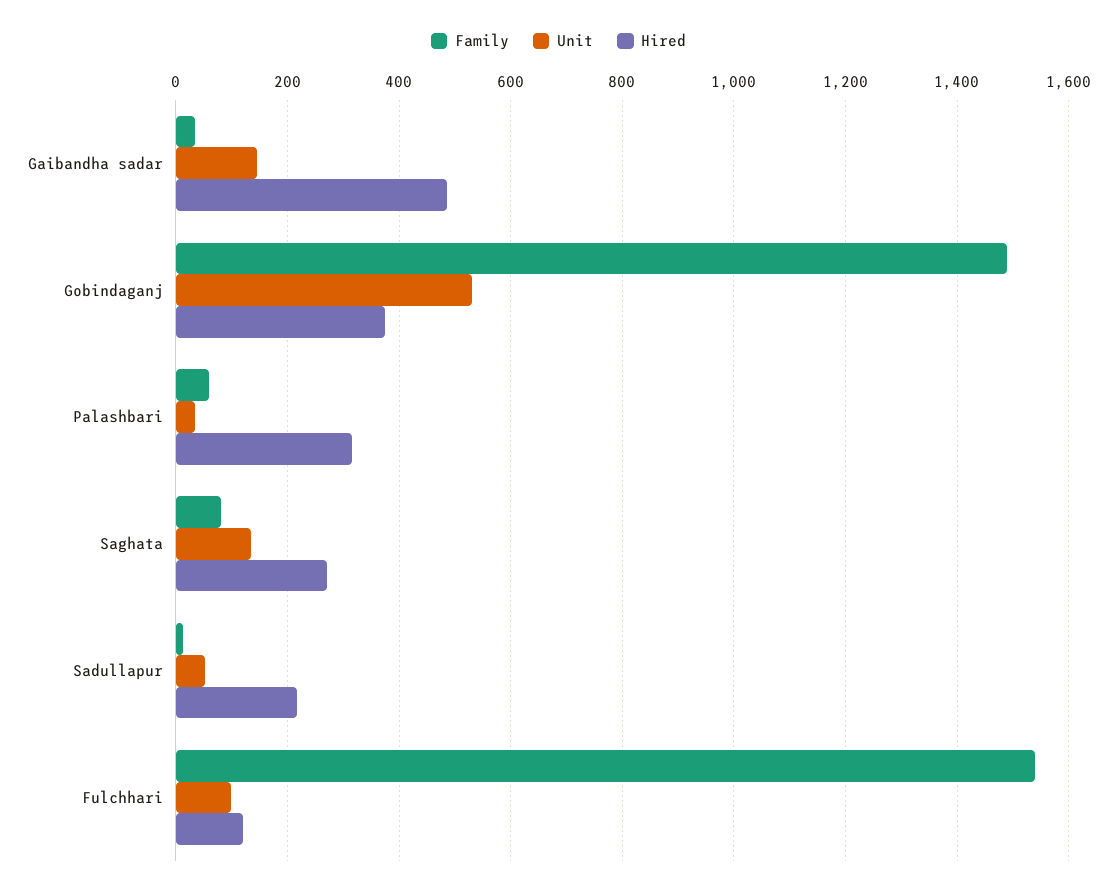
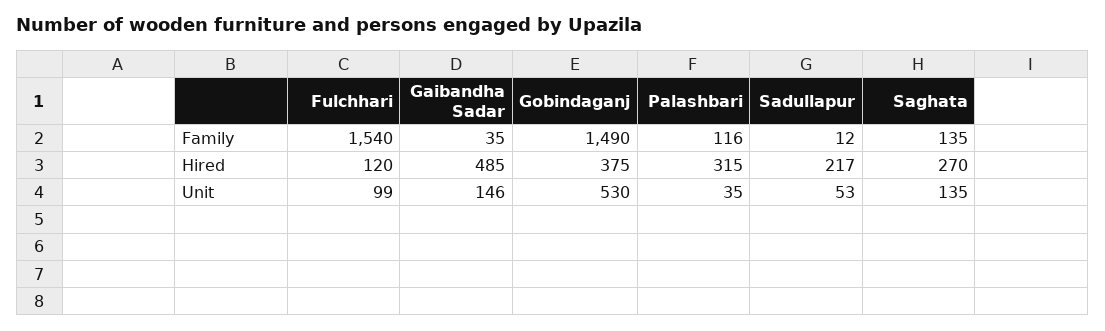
  {
    "Family": {
      "Gaibandha sadar": 35,
      "Gobindaganj": 1490,
-     "Palashbari": 60,
+     "Palashbari": 116,
-     "Saghata": 80,
+     "Saghata": 135,
      "Sadullapur": 12,
      "Fulchhari": 1540
    },
    "Unit": {
      "Gaibandha sadar": 146,
      "Gobindaganj": 530,
      "Palashbari": 35,
      "Saghata": 135,
      "Sadullapur": 53,
      "Fulchhari": 99
    },
    "Hired": {
      "Gaibandha sadar": 485,
      "Gobindaganj": 375,
      "Palashbari": 315,
      "Saghata": 270,
      "Sadullapur": 217,
      "Fulchhari": 120
    }
  }

